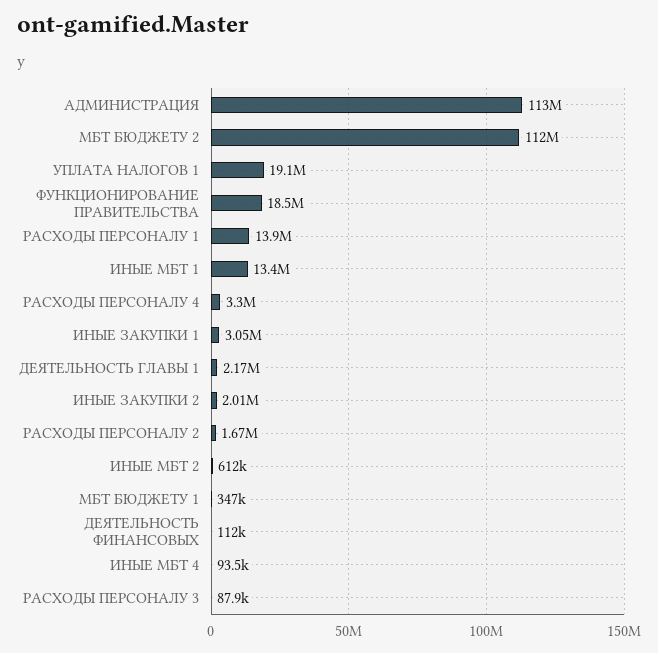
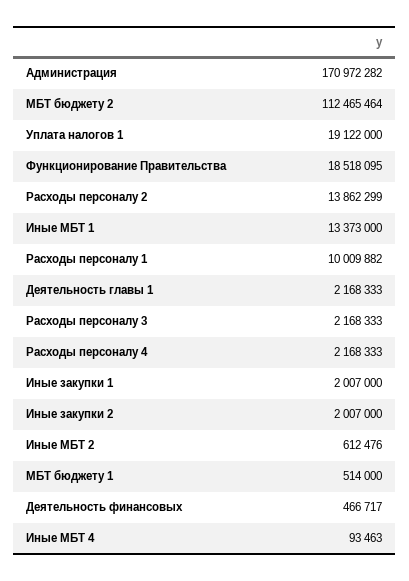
  {
-   "АДМИНИСТРАЦИЯ": 113000000,
+   "АДМИНИСТРАЦИЯ": 170972282,
    "МБТ БЮДЖЕТУ 2": 112465464,
    "УПЛАТА НАЛОГОВ 1": 19122000,
    "ФУНКЦИОНИРОВАНИЕ ПРАВИТЕЛЬСТВА": 18518095,
-   "РАСХОДЫ ПЕРСОНАЛУ 1": 13900000,
+   "РАСХОДЫ ПЕРСОНАЛУ 1": 10009882,
    "ИНЫЕ МБТ 1": 13373000,
-   "РАСХОДЫ ПЕРСОНАЛУ 4": 3300000,
+   "РАСХОДЫ ПЕРСОНАЛУ 4": 2168333,
-   "ИНЫЕ ЗАКУПКИ 1": 3050000,
+   "ИНЫЕ ЗАКУПКИ 1": 2007000,
    "ДЕЯТЕЛЬНОСТЬ ГЛАВЫ 1": 2168333,
    "ИНЫЕ ЗАКУПКИ 2": 2007000,
-   "РАСХОДЫ ПЕРСОНАЛУ 2": 1670000,
+   "РАСХОДЫ ПЕРСОНАЛУ 2": 13862299,
    "ИНЫЕ МБТ 2": 612476,
-   "МБТ БЮДЖЕТУ 1": 347000,
+   "МБТ БЮДЖЕТУ 1": 514000,
-   "ДЕЯТЕЛЬНОСТЬ ФИНАНСОВЫХ": 112000,
+   "ДЕЯТЕЛЬНОСТЬ ФИНАНСОВЫХ": 466717,
    "ИНЫЕ МБТ 4": 93463,
-   "РАСХОДЫ ПЕРСОНАЛУ 3": 87900
+   "РАСХОДЫ ПЕРСОНАЛУ 3": 2168333
  }

